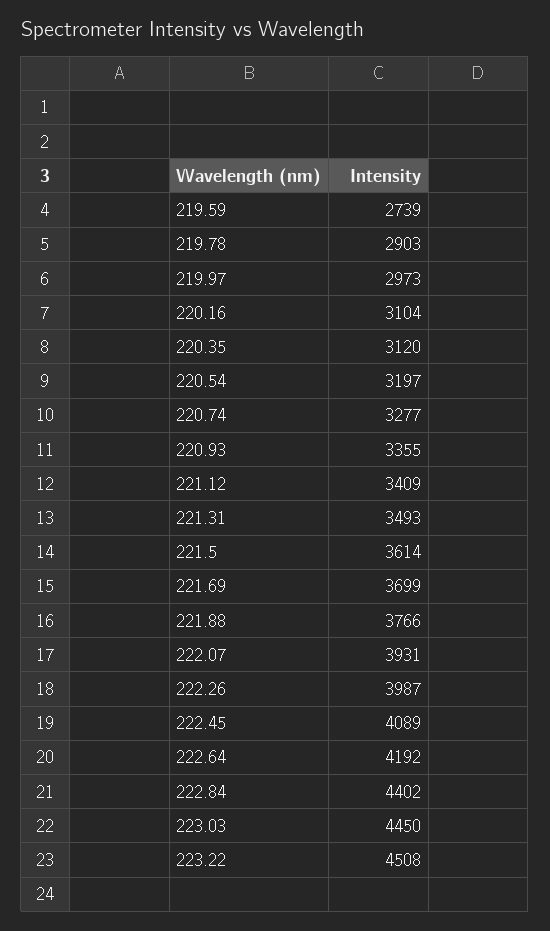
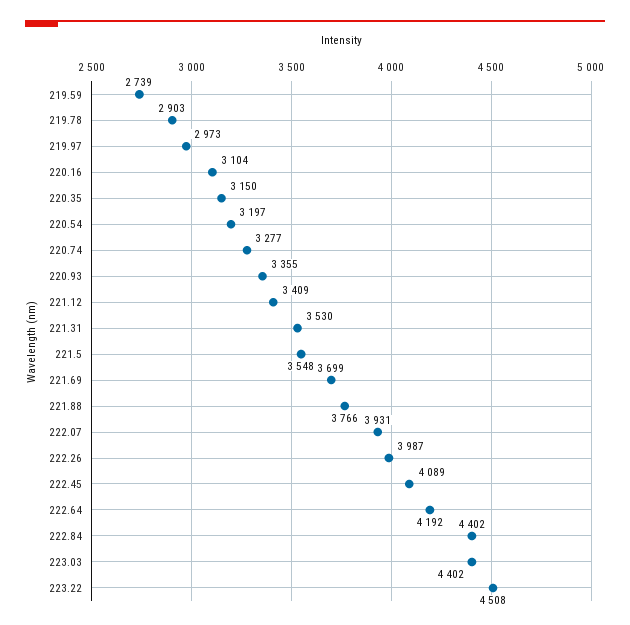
  {
    "219.59": 2739,
    "219.78": 2903,
    "219.97": 2973,
    "220.16": 3104,
-   "220.35": 3120,
+   "220.35": 3150,
    "220.54": 3197,
    "220.74": 3277,
    "220.93": 3355,
    "221.12": 3409,
-   "221.31": 3493,
+   "221.31": 3530,
-   "221.5": 3614,
+   "221.5": 3548,
    "221.69": 3699,
    "221.88": 3766,
    "222.07": 3931,
    "222.26": 3987,
    "222.45": 4089,
    "222.64": 4192,
    "222.84": 4402,
-   "223.03": 4450,
+   "223.03": 4402,
    "223.22": 4508
  }

